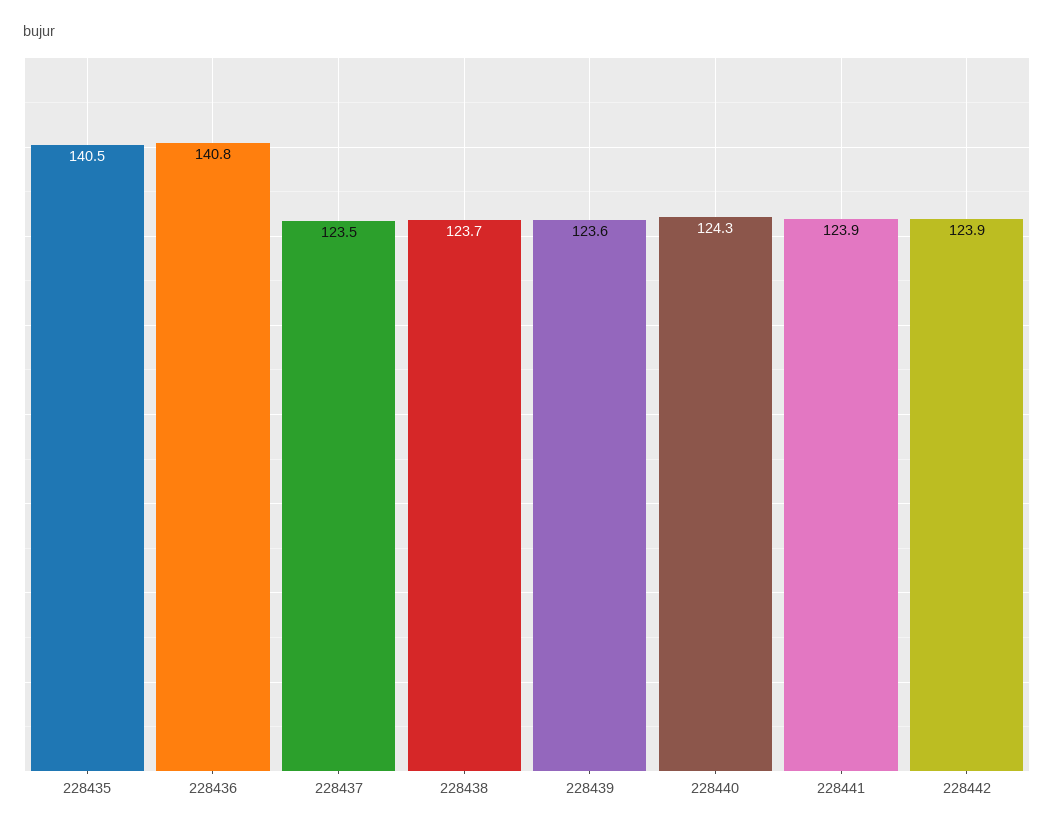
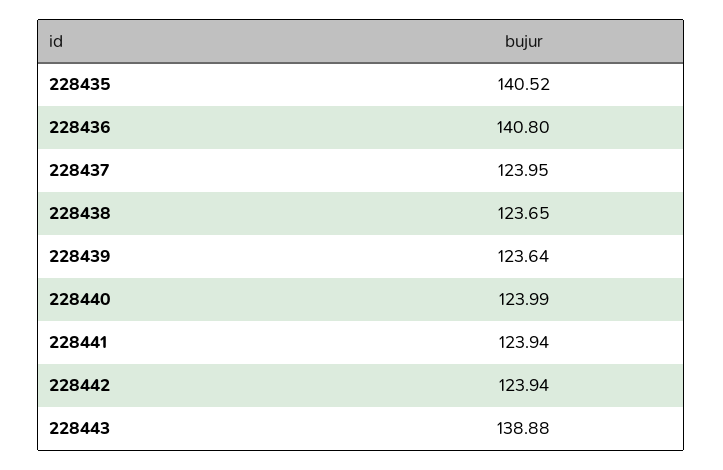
  {
    "228435": 140.52,
    "228436": 140.8,
-   "228437": 123.5,
+   "228437": 123.95,
    "228438": 123.65,
    "228439": 123.64,
-   "228440": 124.3,
+   "228440": 123.99,
    "228441": 123.94,
-   "228442": 123.94
+   "228442": 123.94,
+   "228443": 138.88
  }

